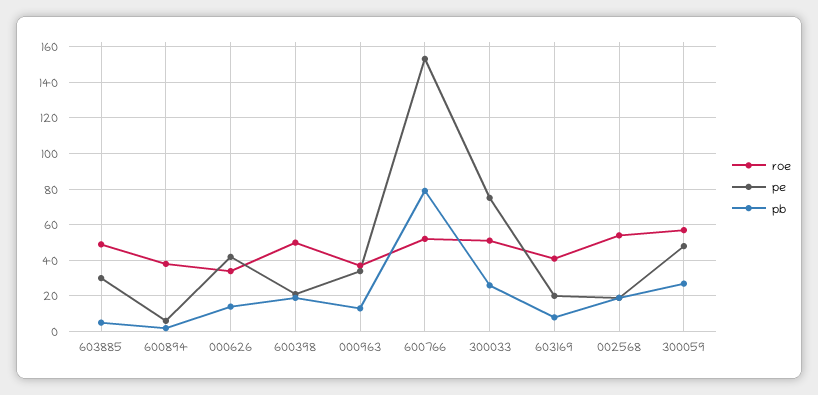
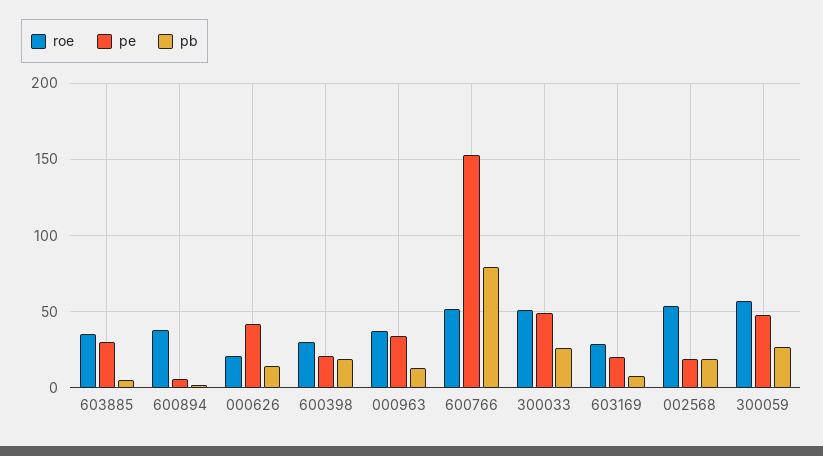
  {
    "roe": {
-     "603885": 50,
+     "603885": 35,
      "600894": 40,
-     "000626": 35,
+     "000626": 20,
-     "600398": 50,
+     "600398": 30,
      "000963": 35,
      "600766": 50,
      "300033": 50,
-     "603169": 40,
+     "603169": 30,
      "002568": 55,
      "300059": 55
    },
    "pe": {
      "603885": 30,
      "600894": 5,
      "000626": 40,
      "600398": 20,
      "000963": 35,
      "600766": 155,
-     "300033": 75,
+     "300033": 50,
      "603169": 20,
      "002568": 20,
      "300059": 50
    },
    "pb": {
      "603885": 5,
      "600894": 0,
      "000626": 15,
      "600398": 20,
      "000963": 15,
      "600766": 80,
      "300033": 25,
      "603169": 10,
      "002568": 20,
      "300059": 25
    }
  }

